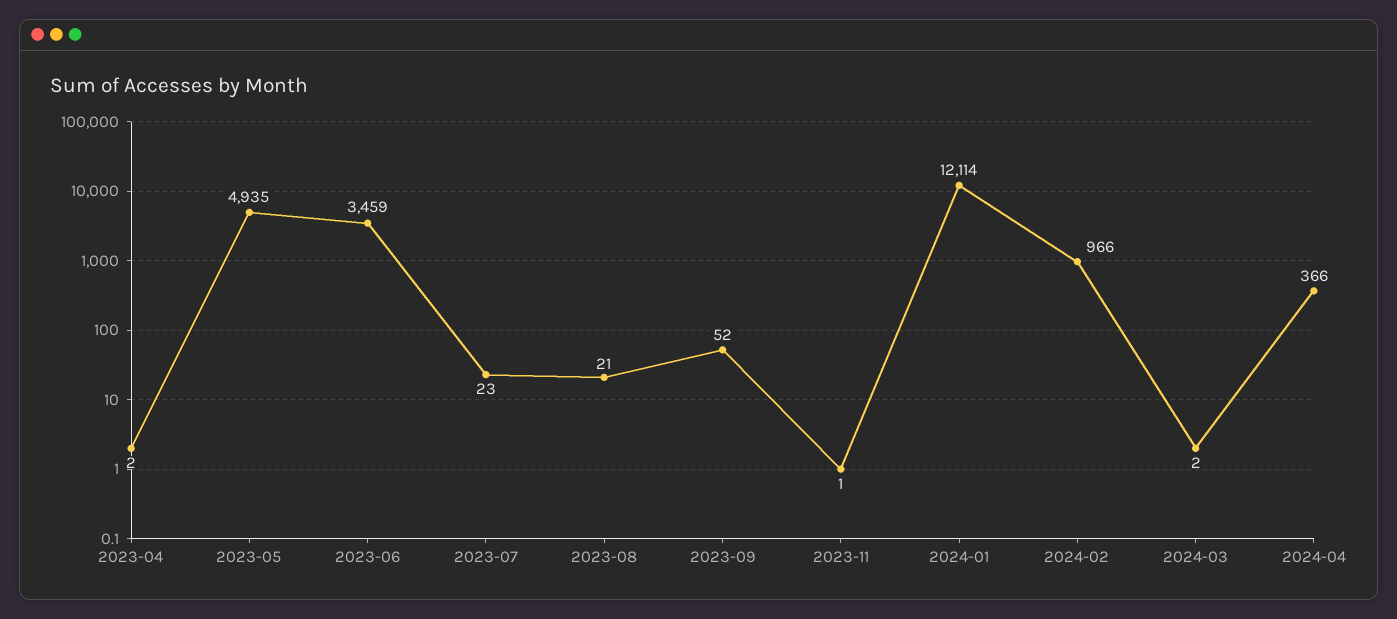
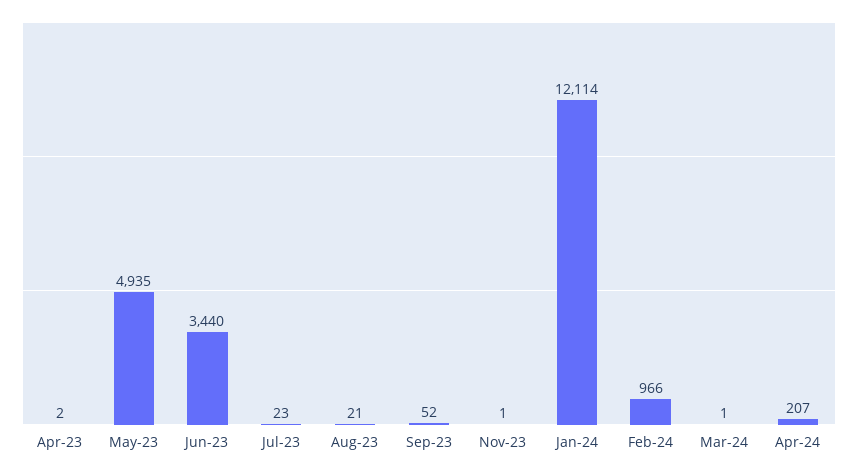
  {
    "2023-04": 2,
    "2023-05": 4935,
-   "2023-06": 3459,
+   "2023-06": 3440,
    "2023-07": 23,
    "2023-08": 21,
    "2023-09": 52,
    "2023-11": 1,
    "2024-01": 12114,
    "2024-02": 966,
-   "2024-03": 2,
+   "2024-03": 1,
-   "2024-04": 366
+   "2024-04": 207
  }

